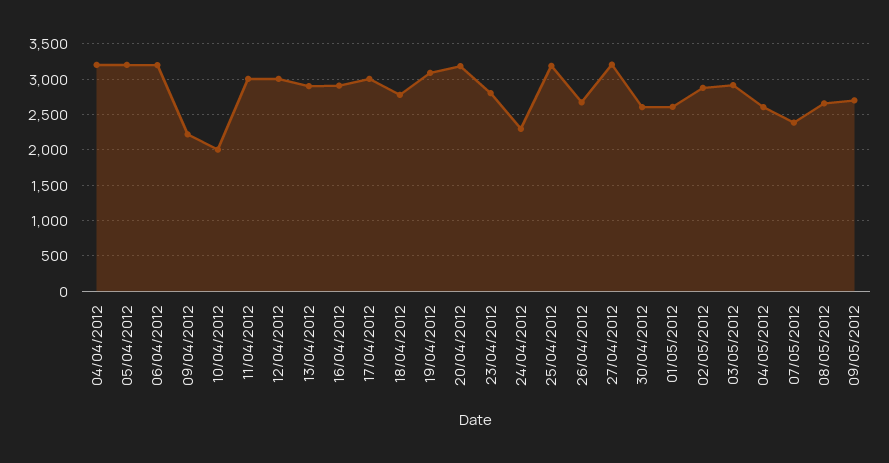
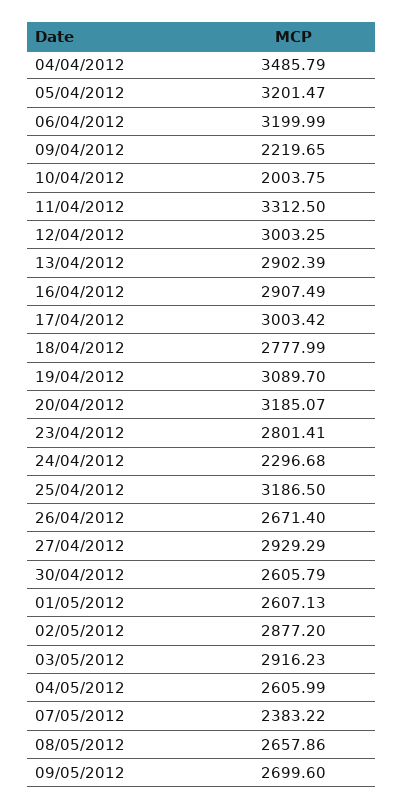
  {
-   "04/04/2012": 3200,
+   "04/04/2012": 3485.79,
    "05/04/2012": 3201.47,
    "06/04/2012": 3199.99,
    "09/04/2012": 2219.65,
    "10/04/2012": 2003.75,
-   "11/04/2012": 3000,
+   "11/04/2012": 3312.5,
    "12/04/2012": 3003.25,
    "13/04/2012": 2902.39,
    "16/04/2012": 2907.49,
    "17/04/2012": 3003.42,
    "18/04/2012": 2777.99,
    "19/04/2012": 3089.7,
    "20/04/2012": 3185.07,
    "23/04/2012": 2801.41,
    "24/04/2012": 2296.68,
    "25/04/2012": 3186.5,
    "26/04/2012": 2671.4,
-   "27/04/2012": 3200,
+   "27/04/2012": 2929.29,
    "30/04/2012": 2605.79,
    "01/05/2012": 2607.13,
    "02/05/2012": 2877.2,
    "03/05/2012": 2916.23,
    "04/05/2012": 2605.99,
    "07/05/2012": 2383.22,
    "08/05/2012": 2657.86,
    "09/05/2012": 2699.6
  }

